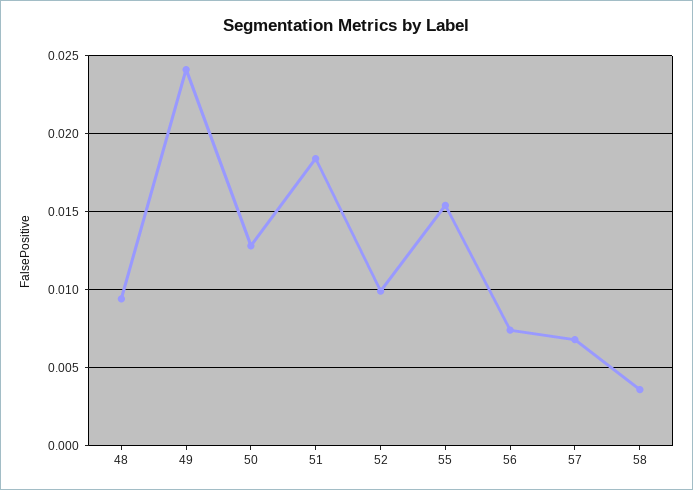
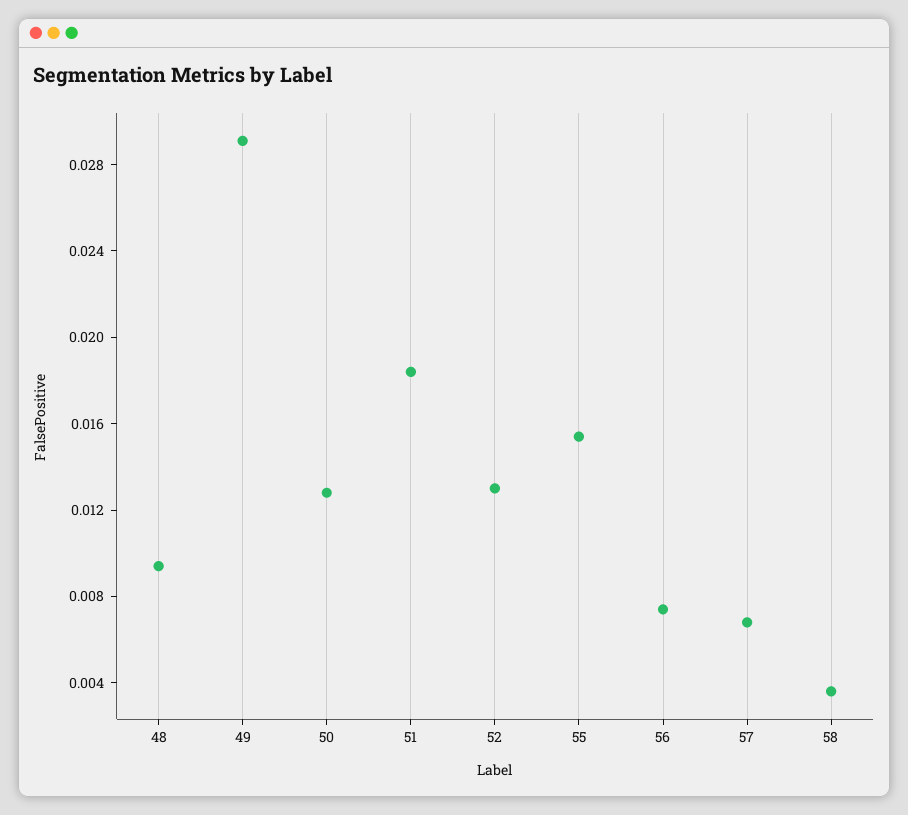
  {
    "48": 0.0095,
-   "49": 0.024,
+   "49": 0.029,
    "50": 0.013,
    "51": 0.0185,
-   "52": 0.01,
+   "52": 0.013,
    "55": 0.0155,
    "56": 0.0075,
    "57": 0.007,
    "58": 0.0035
  }

